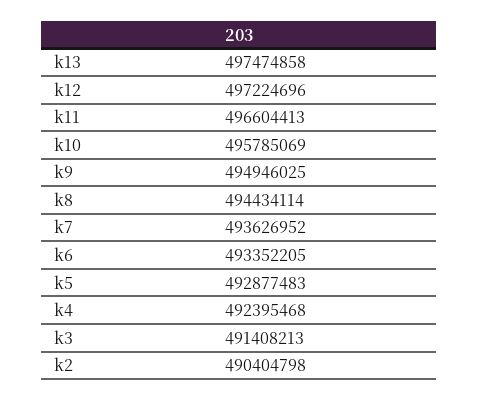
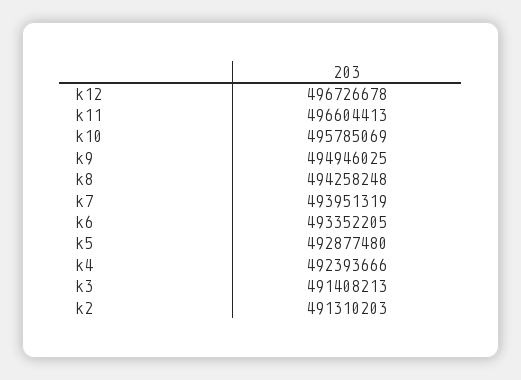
  {
-   "k13": 497474858,
-   "k12": 497224696,
+   "k12": 496726678,
    "k11": 496604413,
    "k10": 495785069,
    "k9": 494946025,
-   "k8": 494434114,
+   "k8": 494258248,
-   "k7": 493626952,
+   "k7": 493951319,
    "k6": 493352205,
-   "k5": 492877483,
+   "k5": 492877480,
-   "k4": 492395468,
+   "k4": 492393666,
    "k3": 491408213,
-   "k2": 490404798
+   "k2": 491310203
  }

